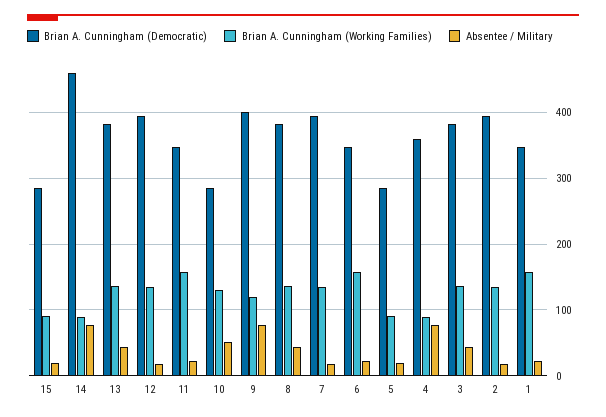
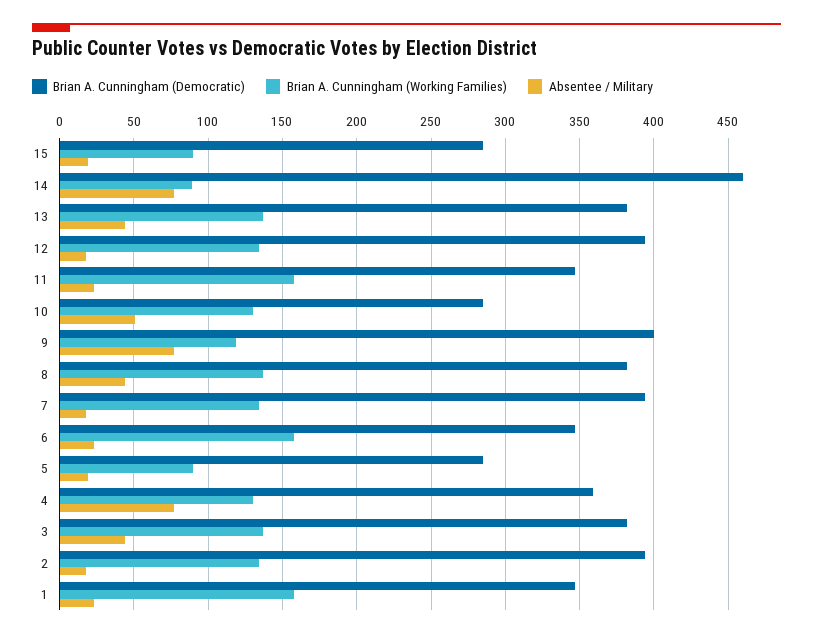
  {
    "Brian A. Cunningham (Democratic)": {
      "15": 285,
      "14": 460,
      "13": 380,
      "12": 395,
      "11": 345,
      "10": 285,
      "9": 400,
      "8": 380,
      "7": 395,
      "6": 345,
      "5": 285,
      "4": 360,
      "3": 380,
      "2": 395,
      "1": 345
    },
    "Brian A. Cunningham (Working Families)": {
      "15": 90,
      "14": 90,
      "13": 135,
      "12": 135,
      "11": 160,
      "10": 130,
      "9": 120,
      "8": 135,
      "7": 135,
      "6": 160,
      "5": 90,
-     "4": 90,
+     "4": 130,
      "3": 135,
      "2": 135,
      "1": 160
    },
    "Absentee / Military": {
      "15": 20,
      "14": 75,
      "13": 45,
      "12": 20,
      "11": 25,
      "10": 50,
      "9": 75,
      "8": 45,
      "7": 20,
      "6": 25,
      "5": 20,
      "4": 75,
      "3": 45,
      "2": 20,
      "1": 25
    }
  }

